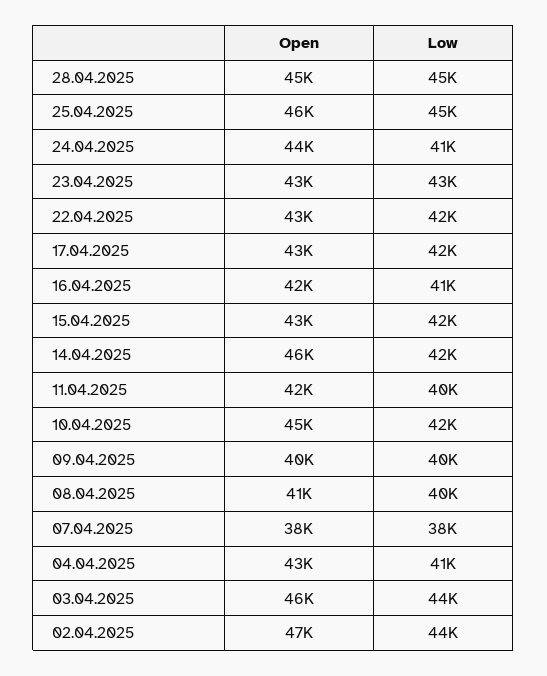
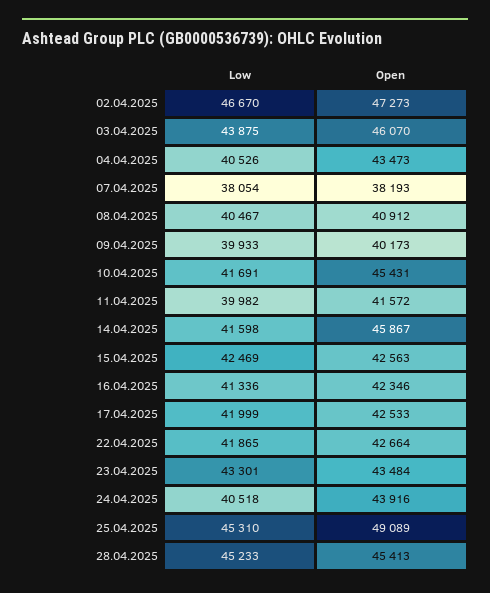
  {
    "Open": {
      "28.04.2025": 45413,
-     "25.04.2025": 46000,
+     "25.04.2025": 49089,
      "24.04.2025": 43916,
      "23.04.2025": 43484,
      "22.04.2025": 42664,
      "17.04.2025": 42533,
      "16.04.2025": 42346,
      "15.04.2025": 42563,
      "14.04.2025": 45867,
      "11.04.2025": 41572,
      "10.04.2025": 45431,
      "09.04.2025": 40173,
      "08.04.2025": 40912,
      "07.04.2025": 38193,
      "04.04.2025": 43473,
      "03.04.2025": 46070,
      "02.04.2025": 47273
    },
    "Low": {
      "28.04.2025": 45233,
      "25.04.2025": 45310,
      "24.04.2025": 40518,
      "23.04.2025": 43301,
      "22.04.2025": 41865,
      "17.04.2025": 41999,
      "16.04.2025": 41336,
      "15.04.2025": 42469,
      "14.04.2025": 41598,
      "11.04.2025": 39982,
      "10.04.2025": 41691,
      "09.04.2025": 39933,
      "08.04.2025": 40467,
      "07.04.2025": 38054,
      "04.04.2025": 40526,
      "03.04.2025": 43875,
-     "02.04.2025": 44000
+     "02.04.2025": 46670
    }
  }

